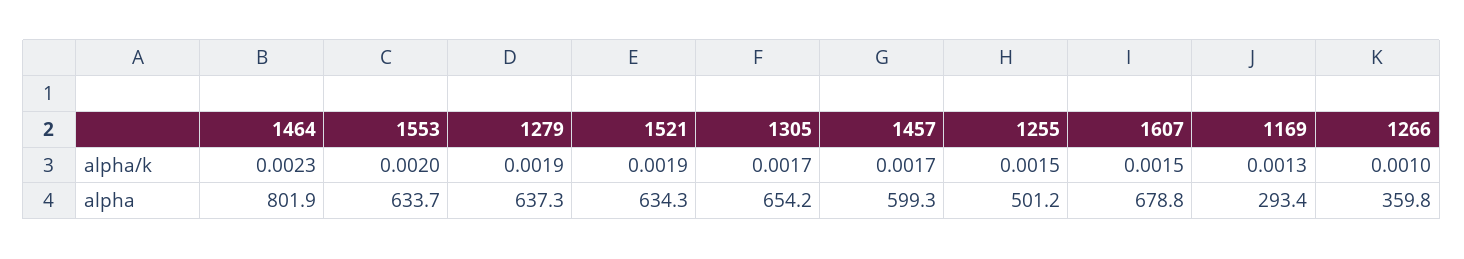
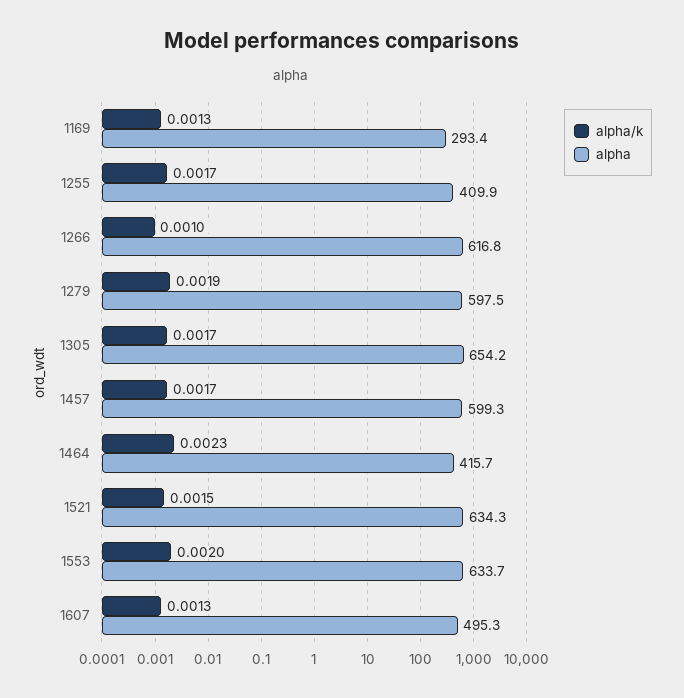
  {
    "alpha/k": {
      "1464": 0.0023,
      "1553": 0.002,
      "1279": 0.0019,
-     "1521": 0.0019,
+     "1521": 0.0015,
      "1305": 0.0017,
      "1457": 0.0017,
-     "1255": 0.0015,
+     "1255": 0.0017,
-     "1607": 0.0015,
+     "1607": 0.0013,
      "1169": 0.0013,
      "1266": 0.001
    },
    "alpha": {
-     "1464": 801.9,
+     "1464": 415.7,
      "1553": 633.7,
-     "1279": 637.3,
+     "1279": 597.5,
      "1521": 634.3,
      "1305": 654.2,
      "1457": 599.3,
-     "1255": 501.2,
+     "1255": 409.9,
-     "1607": 678.8,
+     "1607": 495.3,
      "1169": 293.4,
-     "1266": 359.8
+     "1266": 616.8
    }
  }

